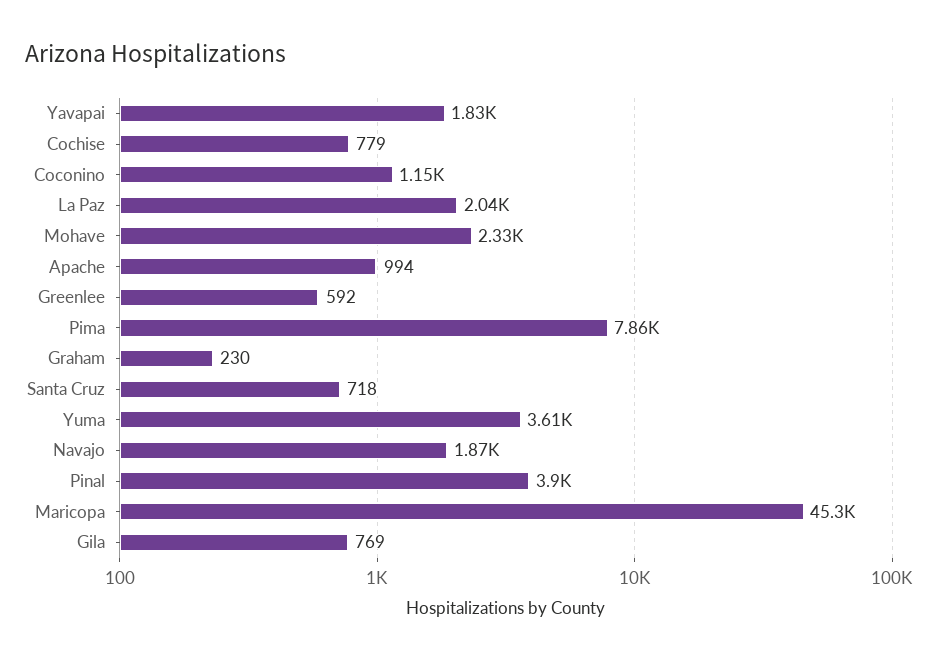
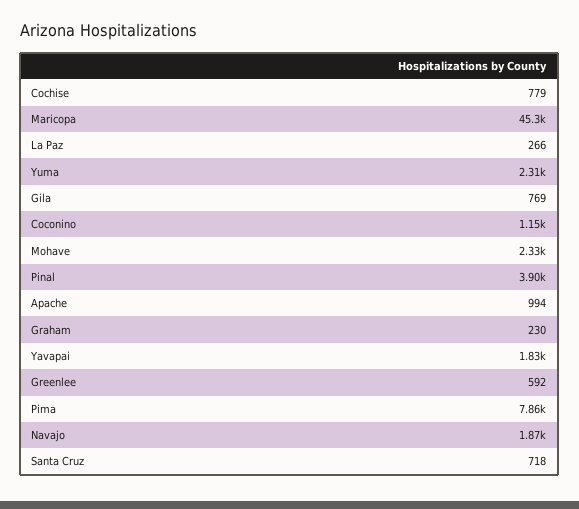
  {
    "Yavapai": 1830,
    "Cochise": 779,
    "Coconino": 1150,
-   "La Paz": 2040,
+   "La Paz": 266,
    "Mohave": 2330,
    "Apache": 994,
    "Greenlee": 592,
    "Pima": 7860,
    "Graham": 230,
    "Santa Cruz": 718,
-   "Yuma": 3610,
+   "Yuma": 2310,
    "Navajo": 1870,
    "Pinal": 3900,
    "Maricopa": 45300,
    "Gila": 769
  }

